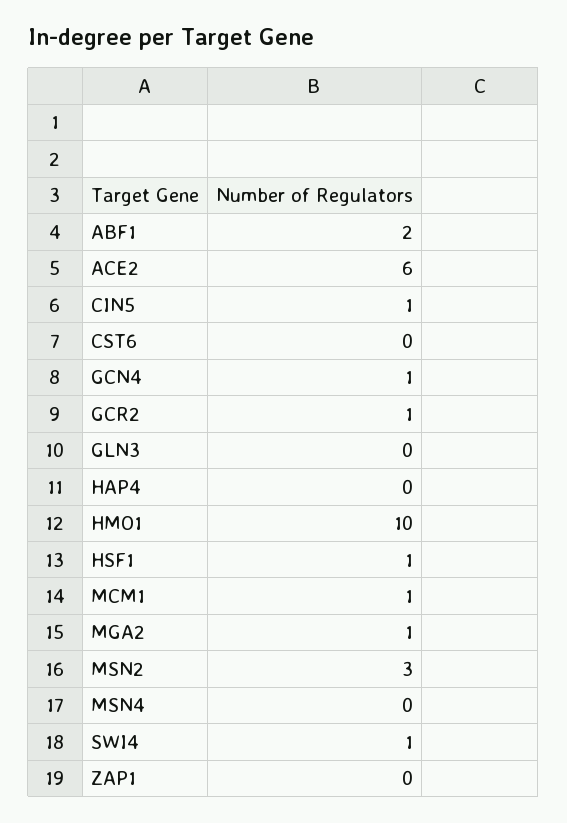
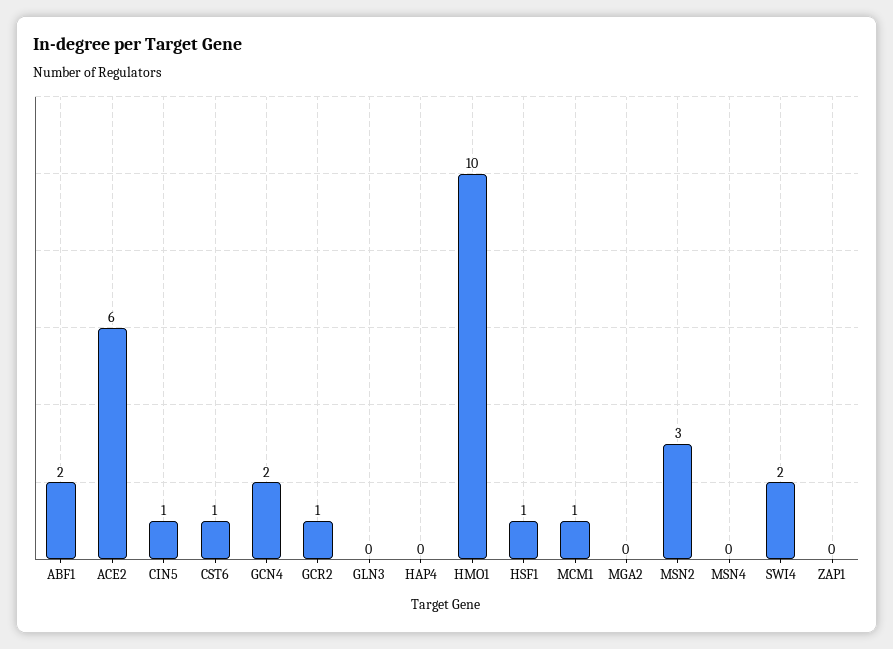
  {
    "ABF1": 2,
    "ACE2": 6,
    "CIN5": 1,
-   "CST6": 0,
+   "CST6": 1,
-   "GCN4": 1,
+   "GCN4": 2,
    "GCR2": 1,
    "GLN3": 0,
    "HAP4": 0,
    "HMO1": 10,
    "HSF1": 1,
    "MCM1": 1,
-   "MGA2": 1,
+   "MGA2": 0,
    "MSN2": 3,
    "MSN4": 0,
-   "SWI4": 1,
+   "SWI4": 2,
    "ZAP1": 0
  }

